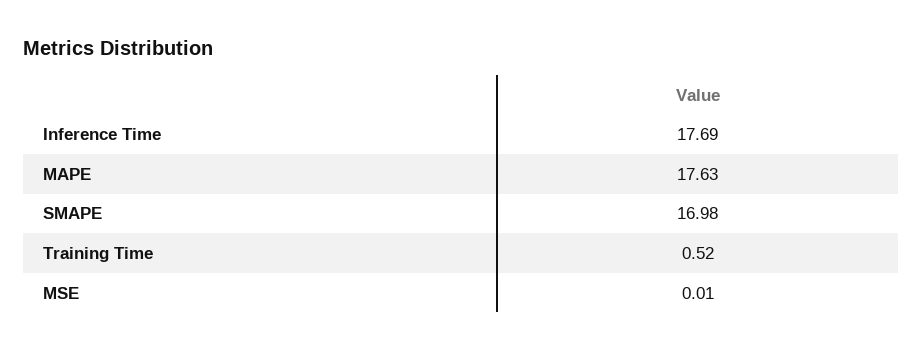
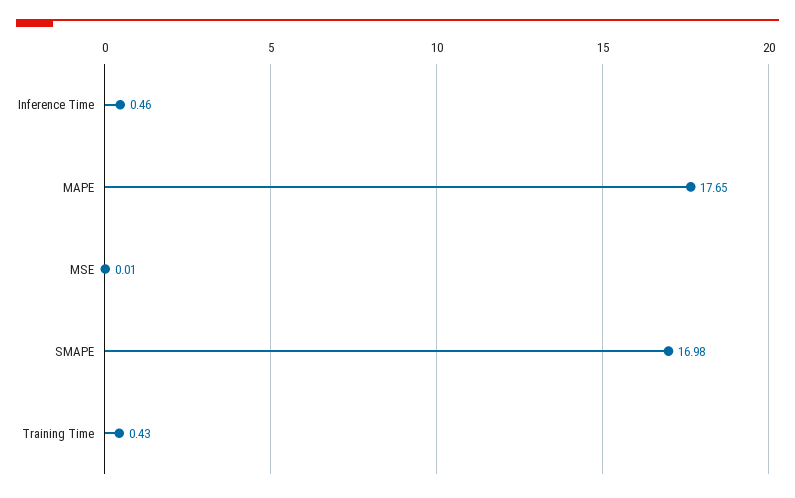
  {
-   "Inference Time": 17.69,
+   "Inference Time": 0.46,
-   "MAPE": 17.63,
+   "MAPE": 17.65,
    "SMAPE": 16.98,
-   "Training Time": 0.52,
+   "Training Time": 0.43,
    "MSE": 0.01
  }

